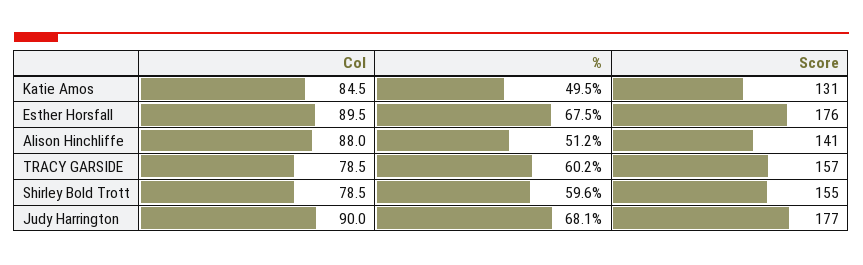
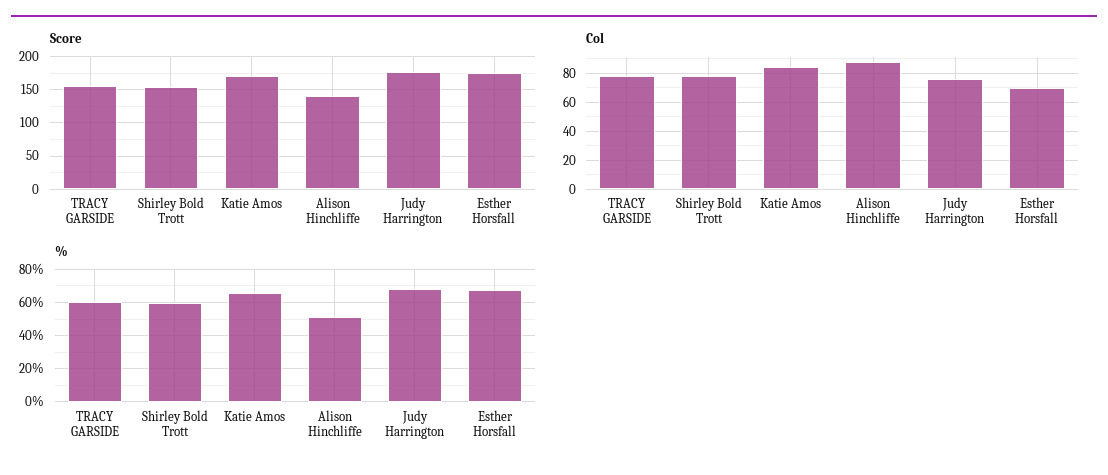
  {
    "Col": {
      "Katie Amos": 84.5,
-     "Esther Horsfall": 89.5,
+     "Esther Horsfall": 70,
      "Alison Hinchliffe": 88,
      "TRACY GARSIDE": 78.5,
      "Shirley Bold Trott": 78.5,
-     "Judy Harrington": 90
+     "Judy Harrington": 75
    },
    "%": {
-     "Katie Amos": 49.5,
+     "Katie Amos": 65,
      "Esther Horsfall": 67.5,
      "Alison Hinchliffe": 51.2,
      "TRACY GARSIDE": 60.2,
      "Shirley Bold Trott": 59.6,
      "Judy Harrington": 68.1
    },
    "Score": {
-     "Katie Amos": 131,
+     "Katie Amos": 170,
      "Esther Horsfall": 176,
      "Alison Hinchliffe": 141,
      "TRACY GARSIDE": 157,
      "Shirley Bold Trott": 155,
      "Judy Harrington": 177
    }
  }

